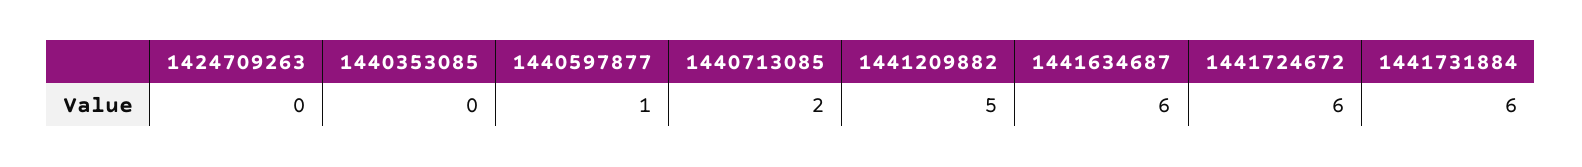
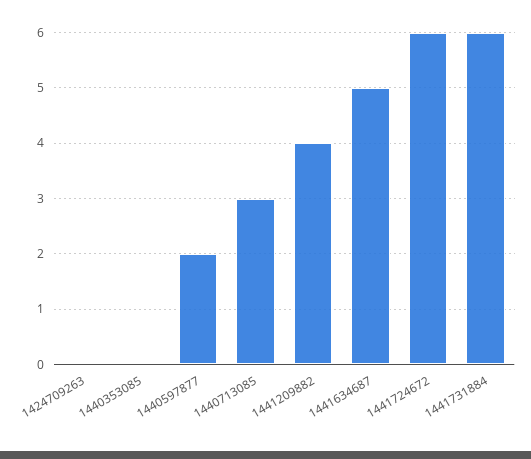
  {
    "1424709263": 0,
    "1440353085": 0,
-   "1440597877": 1,
+   "1440597877": 2,
-   "1440713085": 2,
+   "1440713085": 3,
-   "1441209882": 5,
+   "1441209882": 4,
-   "1441634687": 6,
+   "1441634687": 5,
    "1441724672": 6,
    "1441731884": 6
  }

